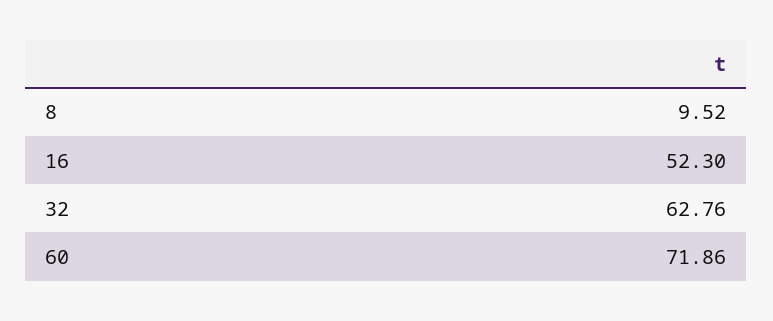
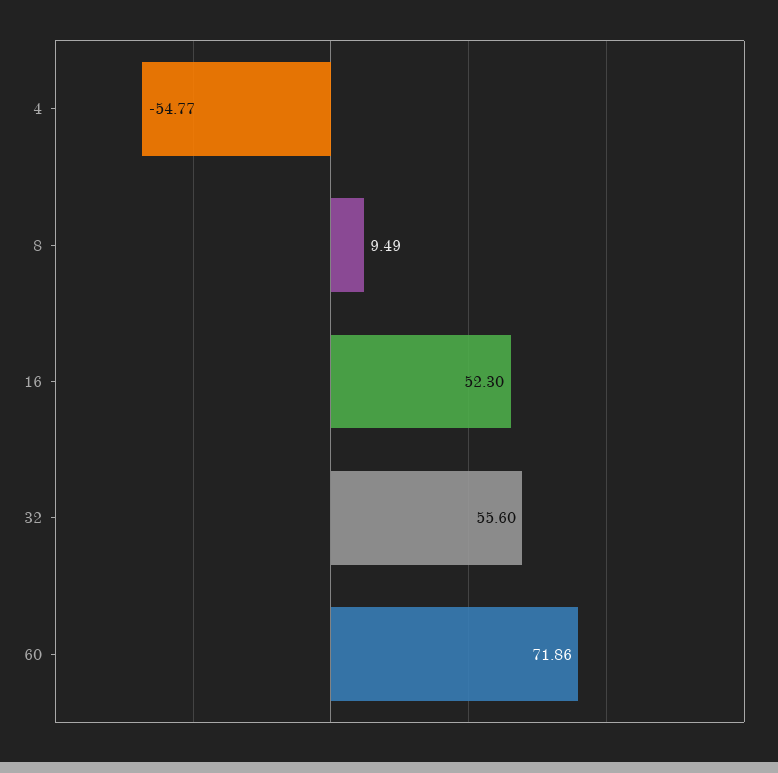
  {
-   "8": 9.52,
+   "8": 9.49,
    "16": 52.3,
-   "32": 62.76,
+   "32": 55.6,
-   "60": 71.86
+   "60": 71.86,
+   "4": -54.77
  }

